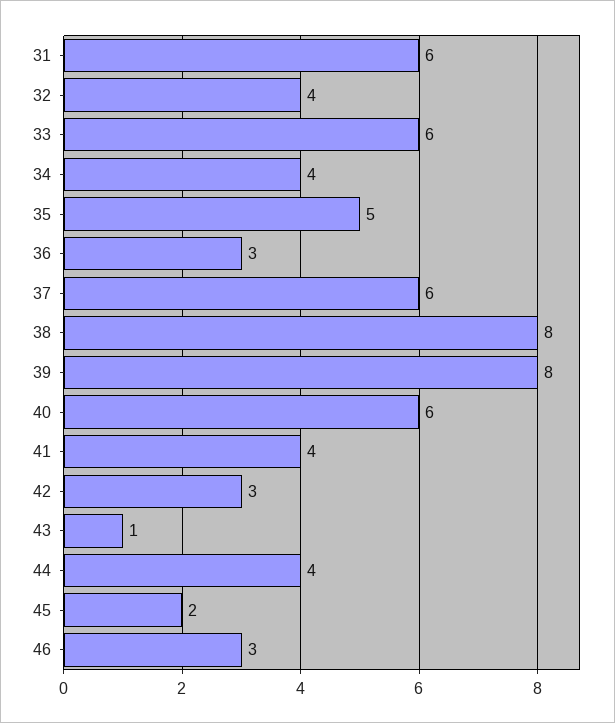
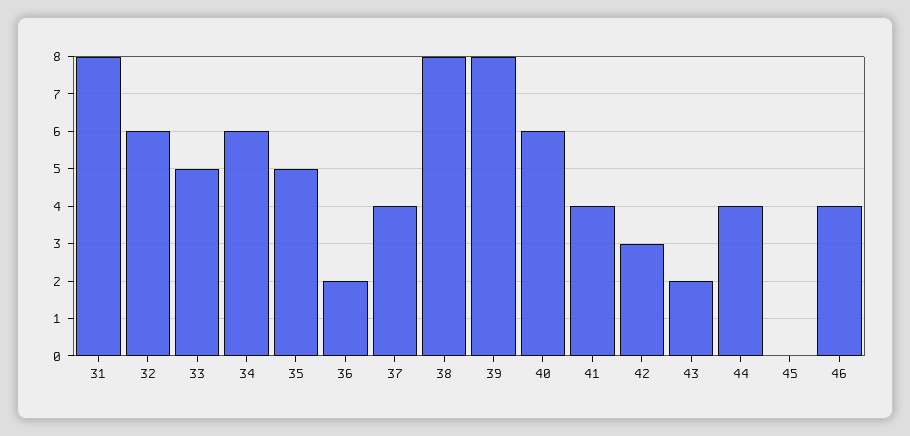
  {
-   "31": 6,
+   "31": 8,
-   "32": 4,
+   "32": 6,
-   "33": 6,
+   "33": 5,
-   "34": 4,
+   "34": 6,
    "35": 5,
-   "36": 3,
+   "36": 2,
-   "37": 6,
+   "37": 4,
    "38": 8,
    "39": 8,
    "40": 6,
    "41": 4,
    "42": 3,
-   "43": 1,
+   "43": 2,
    "44": 4,
-   "45": 2,
+   "45": 0,
-   "46": 3
+   "46": 4
  }

